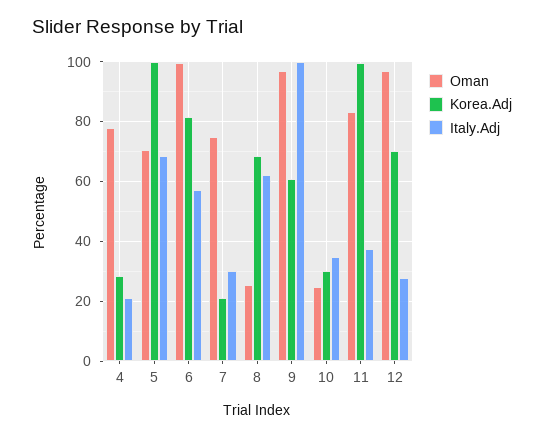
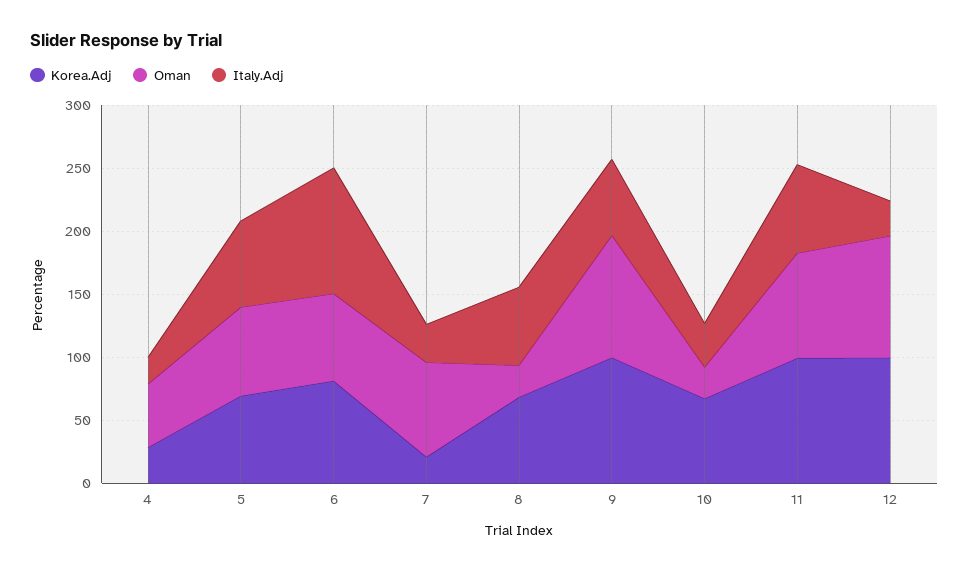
  {
    "Oman": {
-     "4": 77.5,
+     "4": 50,
      "5": 70,
-     "6": 100,
+     "6": 70,
      "7": 75,
      "8": 25,
      "9": 97.5,
      "10": 25,
      "11": 82.5,
      "12": 97.5
    },
    "Korea.Adj": {
      "4": 27.5,
-     "5": 100,
+     "5": 70,
      "6": 82.5,
      "7": 20,
      "8": 67.5,
-     "9": 60,
+     "9": 100,
-     "10": 30,
+     "10": 70,
      "11": 100,
-     "12": 70
+     "12": 100
    },
    "Italy.Adj": {
      "4": 20,
      "5": 67.5,
-     "6": 57.5,
+     "6": 100,
      "7": 30,
      "8": 62.5,
-     "9": 100,
+     "9": 60,
      "10": 35,
-     "11": 37.5,
+     "11": 70,
      "12": 27.5
    }
  }

